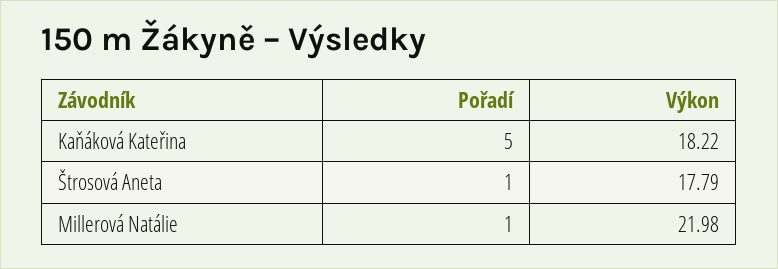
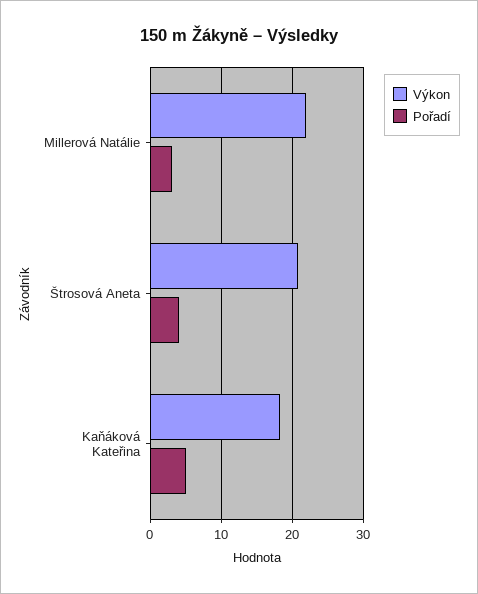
  {
    "Pořadí": {
      "Kaňáková Kateřina": 5,
-     "Štrosová Aneta": 1,
+     "Štrosová Aneta": 4,
-     "Millerová Natálie": 1
+     "Millerová Natálie": 3
    },
    "Výkon": {
      "Kaňáková Kateřina": 18.22,
-     "Štrosová Aneta": 17.79,
+     "Štrosová Aneta": 21,
      "Millerová Natálie": 21.98
    }
  }

